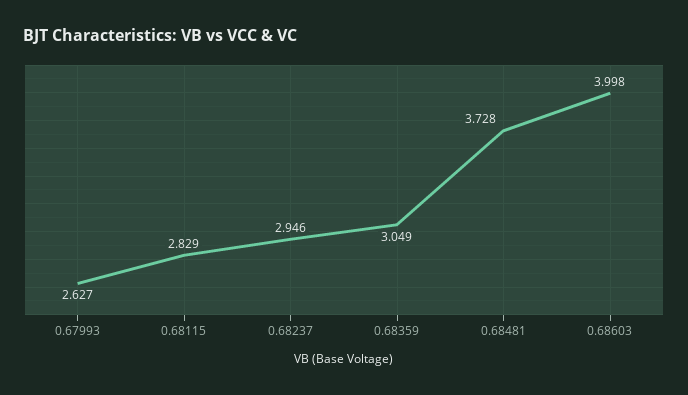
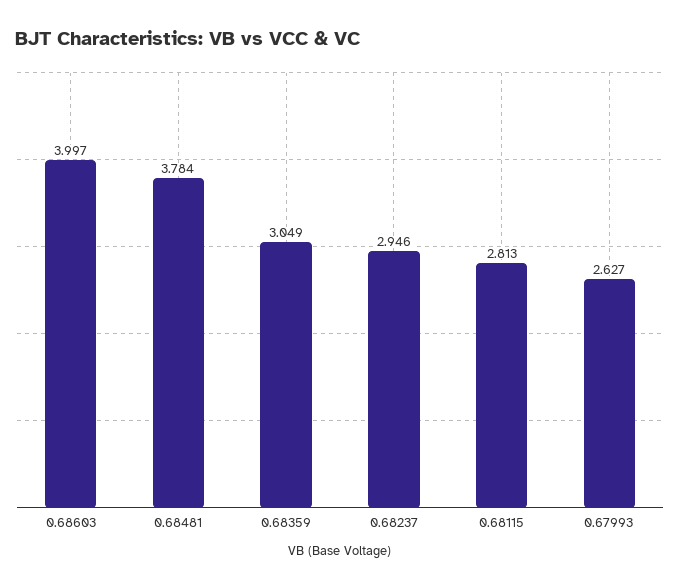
  {
    "0.67993": 2.627,
-   "0.68115": 2.829,
+   "0.68115": 2.813,
    "0.68237": 2.946,
    "0.68359": 3.049,
-   "0.68481": 3.728,
+   "0.68481": 3.784,
-   "0.68603": 3.998
+   "0.68603": 3.997
  }

